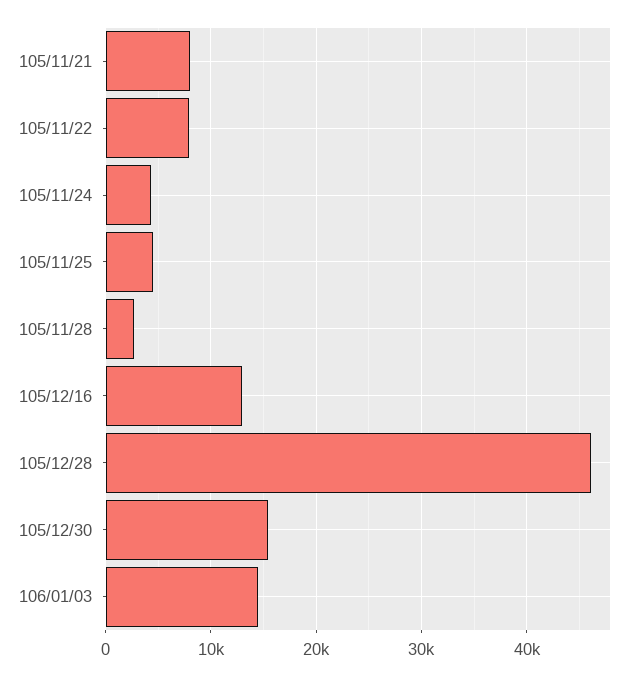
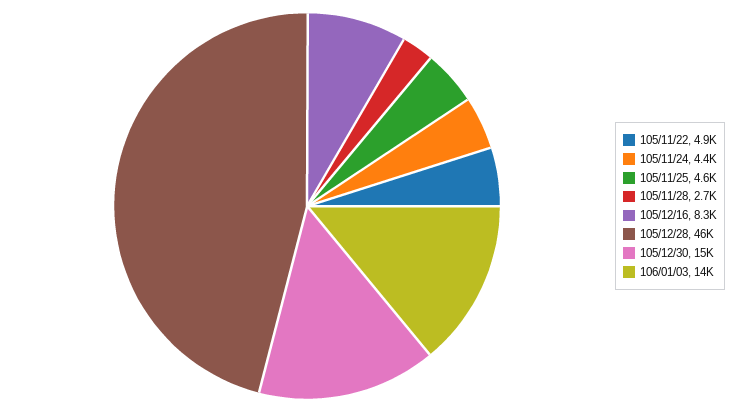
  {
-   "105/11/21": 8000,
-   "105/11/22": 8000,
+   "105/11/22": 4900,
    "105/11/24": 4400,
    "105/11/25": 4600,
    "105/11/28": 2700,
-   "105/12/16": 13000,
+   "105/12/16": 8300,
    "105/12/28": 46000,
    "105/12/30": 15000,
    "106/01/03": 14000
  }

